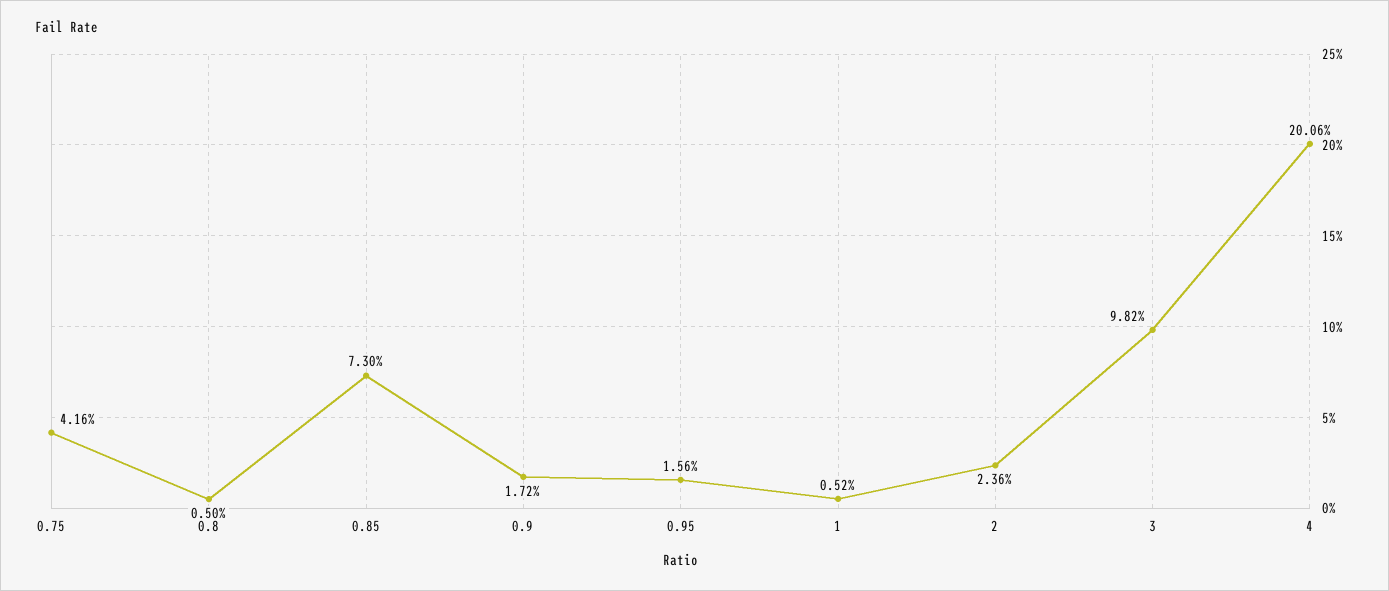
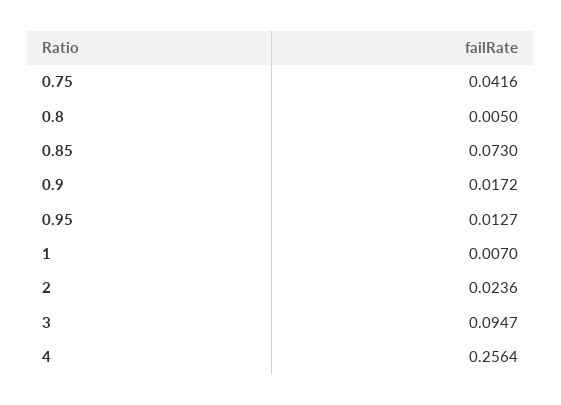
  {
    "0.75": 0.0416,
    "0.8": 0.005,
    "0.85": 0.073,
    "0.9": 0.0172,
-   "0.95": 0.0156,
+   "0.95": 0.0127,
-   "1": 0.0052,
+   "1": 0.007,
    "2": 0.0236,
-   "3": 0.0982,
+   "3": 0.0947,
-   "4": 0.2006
+   "4": 0.2564
  }

